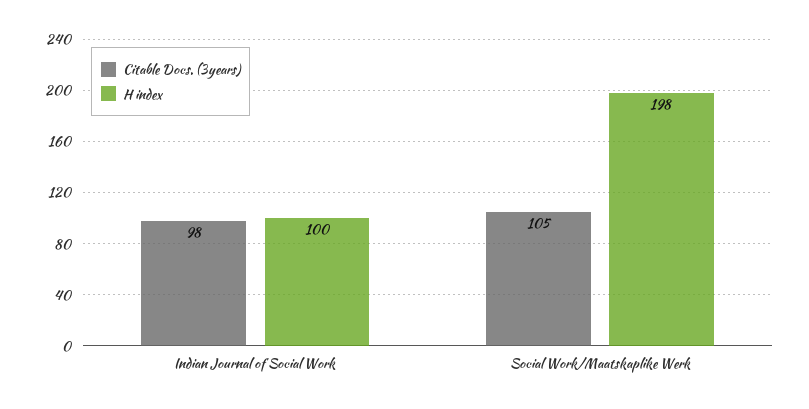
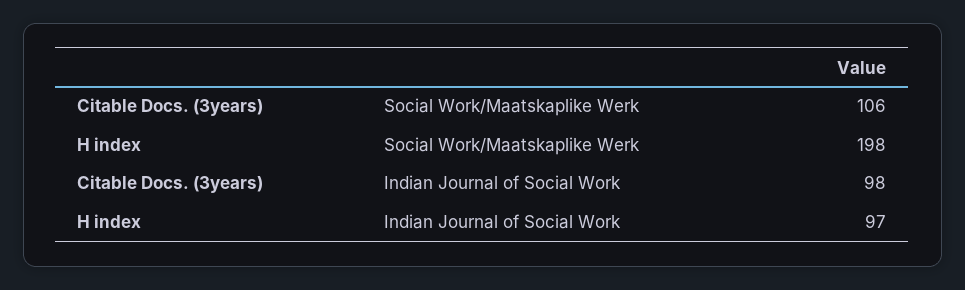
  {
    "Citable Docs. (3years)": {
      "Indian Journal of Social Work": 98,
-     "Social Work/Maatskaplike Werk": 105
+     "Social Work/Maatskaplike Werk": 106
    },
    "H index": {
-     "Indian Journal of Social Work": 100,
+     "Indian Journal of Social Work": 97,
      "Social Work/Maatskaplike Werk": 198
    }
  }

